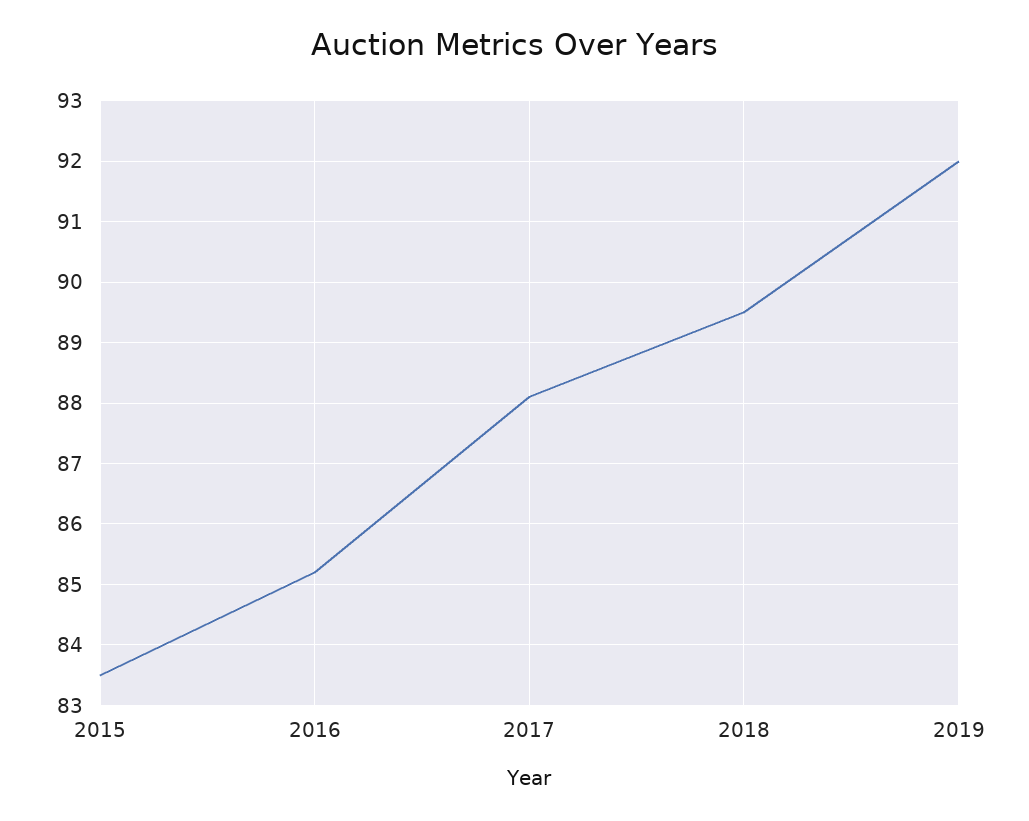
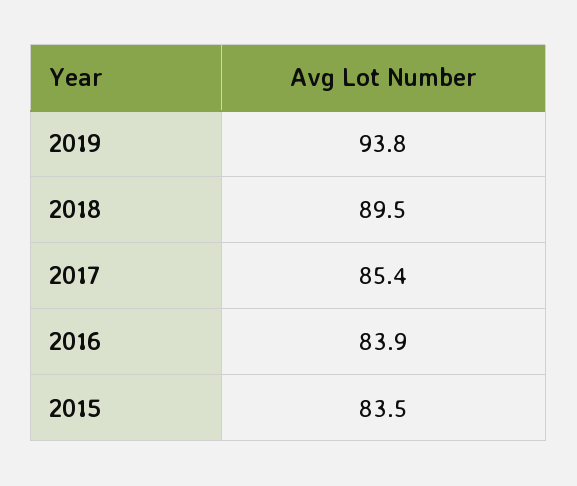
  {
    "2015": 83.5,
-   "2016": 85.2,
+   "2016": 83.9,
-   "2017": 88.1,
+   "2017": 85.4,
    "2018": 89.5,
-   "2019": 92
+   "2019": 93.8
  }

